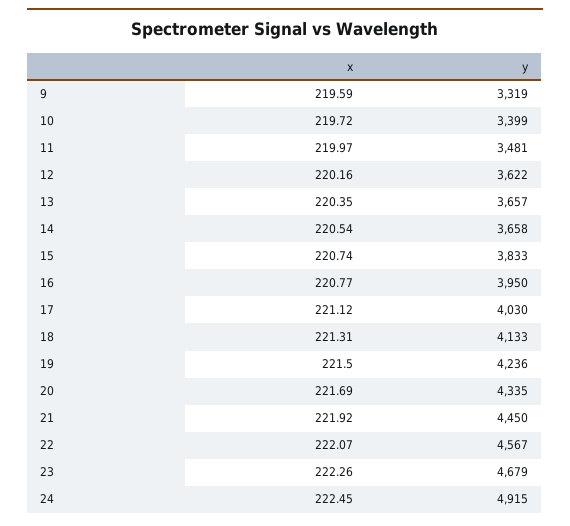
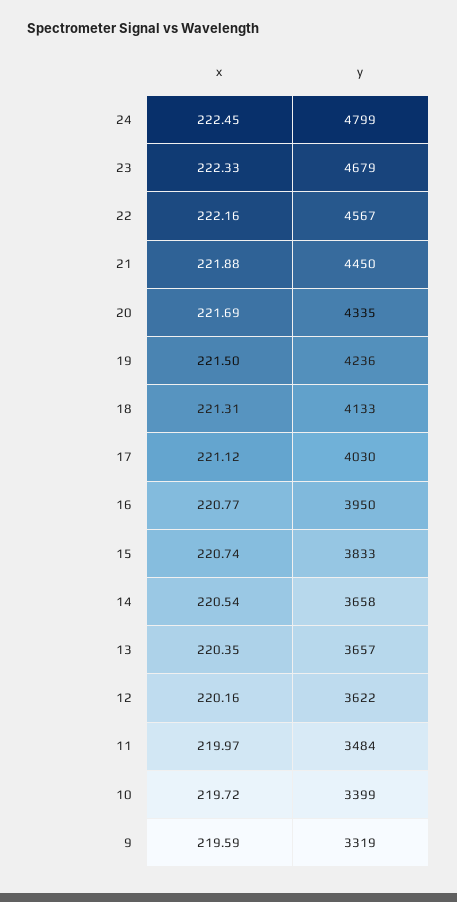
  {
    "x": {
      "9": 219.59,
      "10": 219.72,
      "11": 219.97,
      "12": 220.16,
      "13": 220.35,
      "14": 220.54,
      "15": 220.74,
      "16": 220.77,
      "17": 221.12,
      "18": 221.31,
      "19": 221.5,
      "20": 221.69,
-     "21": 221.92,
+     "21": 221.88,
-     "22": 222.07,
+     "22": 222.16,
-     "23": 222.26,
+     "23": 222.33,
      "24": 222.45
    },
    "y": {
      "9": 3319,
      "10": 3399,
-     "11": 3481,
+     "11": 3484,
      "12": 3622,
      "13": 3657,
      "14": 3658,
      "15": 3833,
      "16": 3950,
      "17": 4030,
      "18": 4133,
      "19": 4236,
      "20": 4335,
      "21": 4450,
      "22": 4567,
      "23": 4679,
-     "24": 4915
+     "24": 4799
    }
  }

